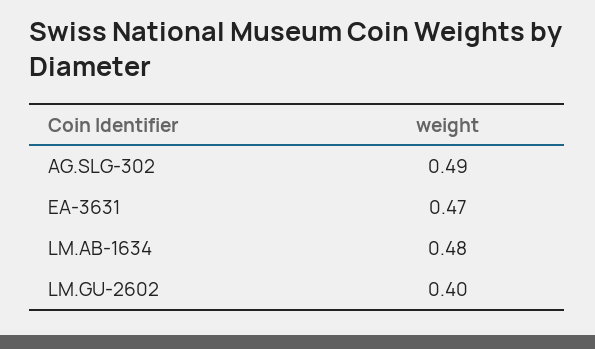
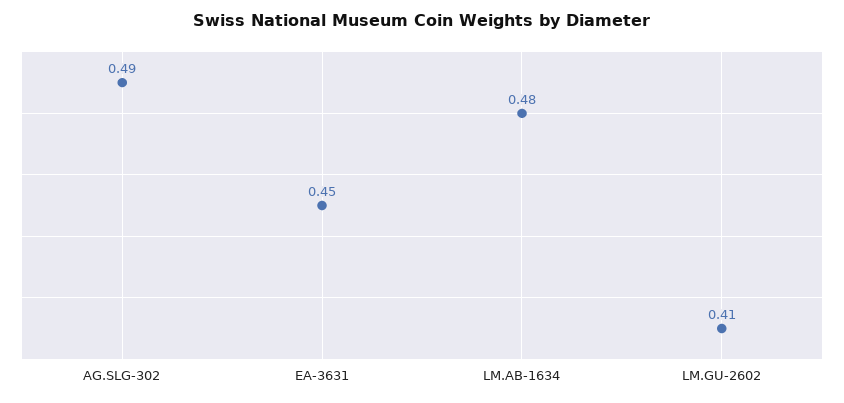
  {
    "AG.SLG-302": 0.49,
-   "EA-3631": 0.47,
+   "EA-3631": 0.45,
    "LM.AB-1634": 0.48,
-   "LM.GU-2602": 0.4
+   "LM.GU-2602": 0.41
  }

